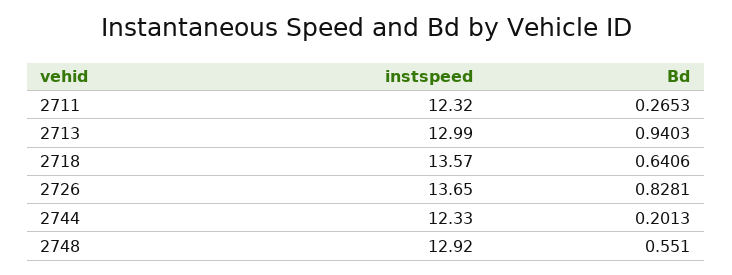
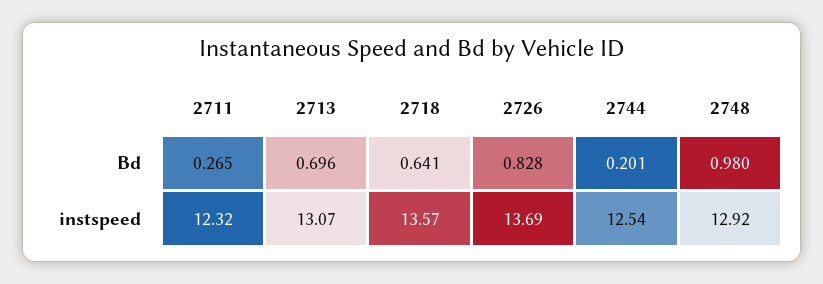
  {
    "instspeed": {
      "2711": 12.32,
-     "2713": 12.99,
+     "2713": 13.07,
      "2718": 13.57,
-     "2726": 13.65,
+     "2726": 13.69,
-     "2744": 12.33,
+     "2744": 12.54,
      "2748": 12.92
    },
    "Bd": {
      "2711": 0.2653,
-     "2713": 0.9403,
+     "2713": 0.696,
      "2718": 0.6406,
      "2726": 0.8281,
      "2744": 0.2013,
-     "2748": 0.551
+     "2748": 0.98
    }
  }

